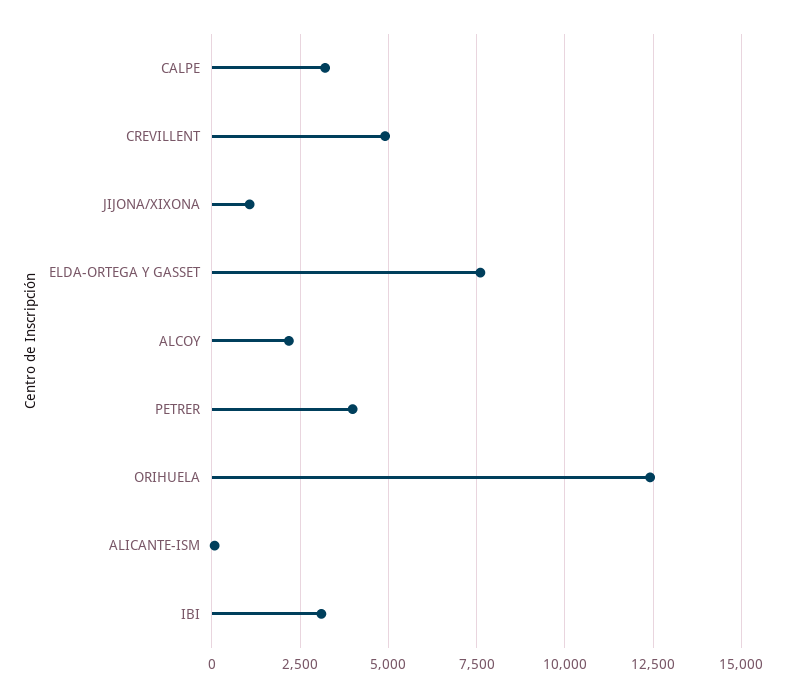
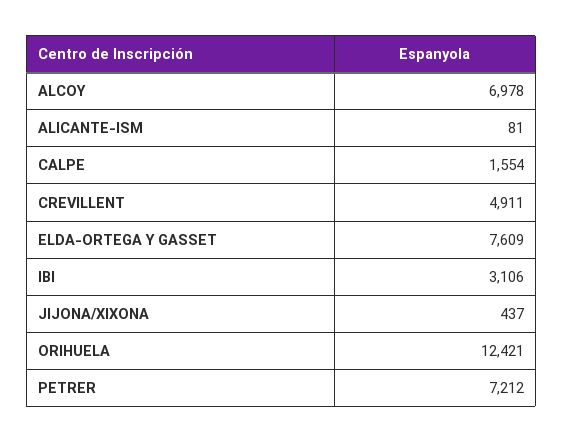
  {
-   "CALPE": 3250,
+   "CALPE": 1554,
    "CREVILLENT": 4911,
-   "JIJONA/XIXONA": 1000,
+   "JIJONA/XIXONA": 437,
    "ELDA-ORTEGA Y GASSET": 7609,
-   "ALCOY": 2250,
+   "ALCOY": 6978,
-   "PETRER": 4000,
+   "PETRER": 7212,
    "ORIHUELA": 12421,
    "ALICANTE-ISM": 81,
    "IBI": 3106
  }

